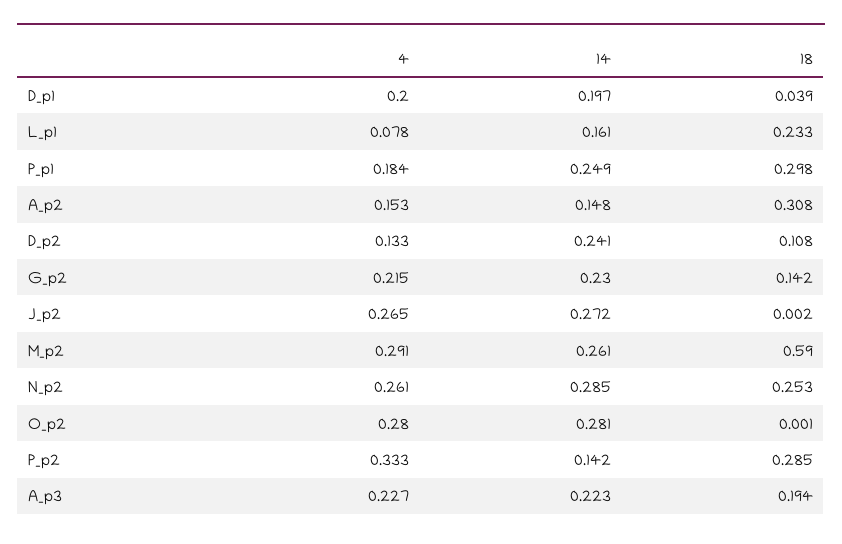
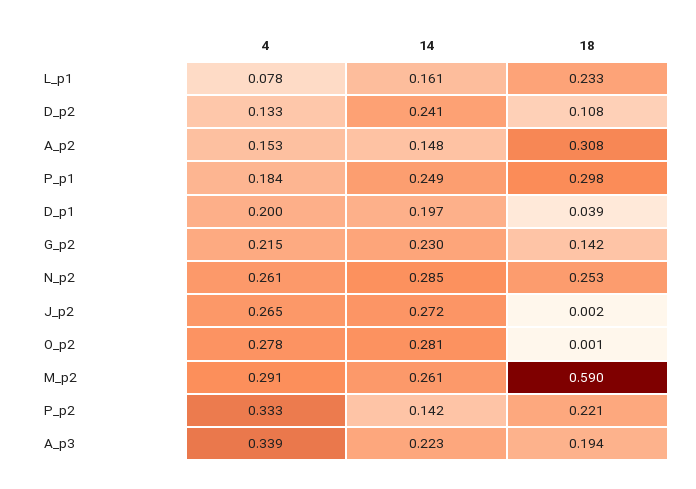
  {
    "4": {
      "D_p1": 0.2,
      "L_p1": 0.078,
      "P_p1": 0.184,
      "A_p2": 0.153,
      "D_p2": 0.133,
      "G_p2": 0.215,
      "J_p2": 0.265,
      "M_p2": 0.291,
      "N_p2": 0.261,
-     "O_p2": 0.28,
+     "O_p2": 0.278,
      "P_p2": 0.333,
-     "A_p3": 0.227
+     "A_p3": 0.339
    },
    "14": {
      "D_p1": 0.197,
      "L_p1": 0.161,
      "P_p1": 0.249,
      "A_p2": 0.148,
      "D_p2": 0.241,
      "G_p2": 0.23,
      "J_p2": 0.272,
      "M_p2": 0.261,
      "N_p2": 0.285,
      "O_p2": 0.281,
      "P_p2": 0.142,
      "A_p3": 0.223
    },
    "18": {
      "D_p1": 0.039,
      "L_p1": 0.233,
      "P_p1": 0.298,
      "A_p2": 0.308,
      "D_p2": 0.108,
      "G_p2": 0.142,
      "J_p2": 0.002,
      "M_p2": 0.59,
      "N_p2": 0.253,
      "O_p2": 0.001,
-     "P_p2": 0.285,
+     "P_p2": 0.221,
      "A_p3": 0.194
    }
  }

